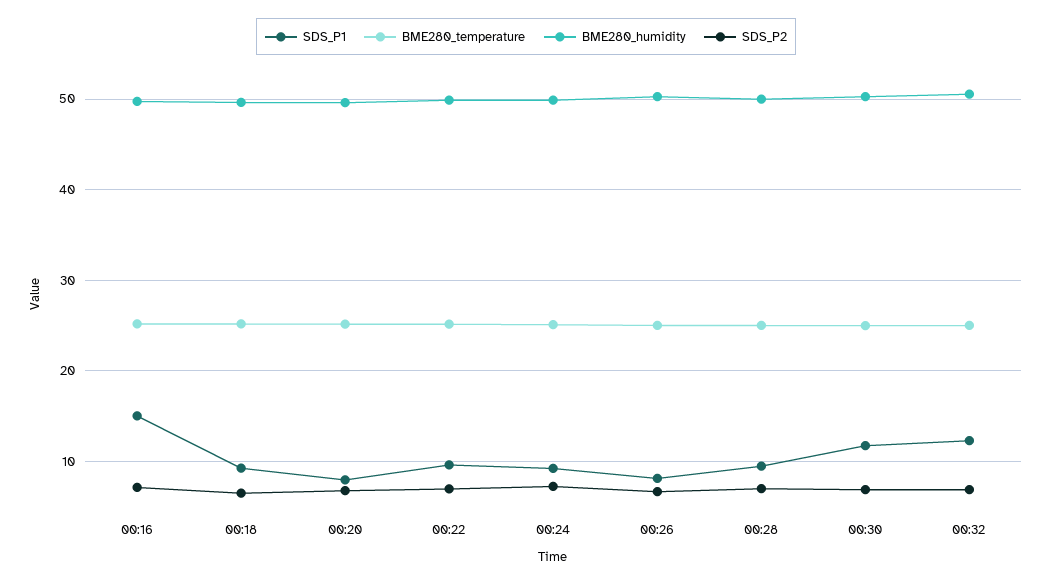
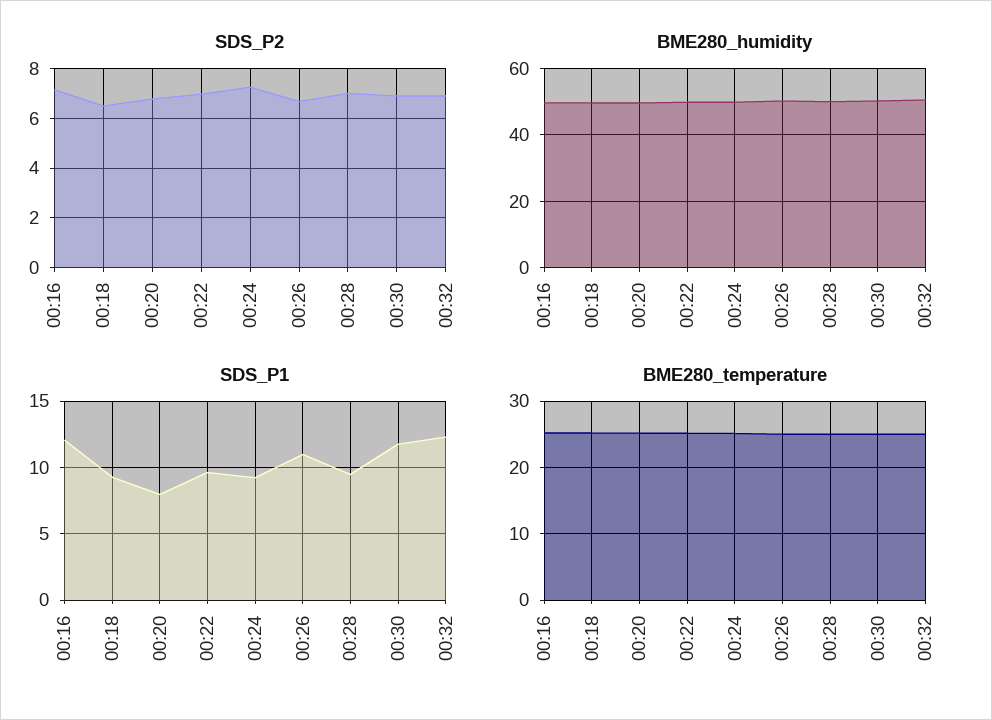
  {
    "SDS_P1": {
-     "00:16": 15,
+     "00:16": 12,
      "00:18": 9.5,
      "00:20": 8,
      "00:22": 9.5,
      "00:24": 9,
-     "00:26": 8,
+     "00:26": 11,
      "00:28": 9.5,
      "00:30": 12,
      "00:32": 12.5
    },
    "BME280_temperature": {
      "00:16": 25,
      "00:18": 25,
      "00:20": 25,
      "00:22": 25,
      "00:24": 25,
      "00:26": 25,
      "00:28": 25,
      "00:30": 25,
      "00:32": 25
    },
    "BME280_humidity": {
      "00:16": 50,
      "00:18": 50,
      "00:20": 50,
      "00:22": 50,
      "00:24": 50,
      "00:26": 50,
      "00:28": 50,
      "00:30": 50,
      "00:32": 51
    },
    "SDS_P2": {
      "00:16": 7.25,
      "00:18": 6.5,
      "00:20": 6.75,
      "00:22": 7,
      "00:24": 7.25,
      "00:26": 6.75,
      "00:28": 7,
      "00:30": 7,
      "00:32": 7
    }
  }

